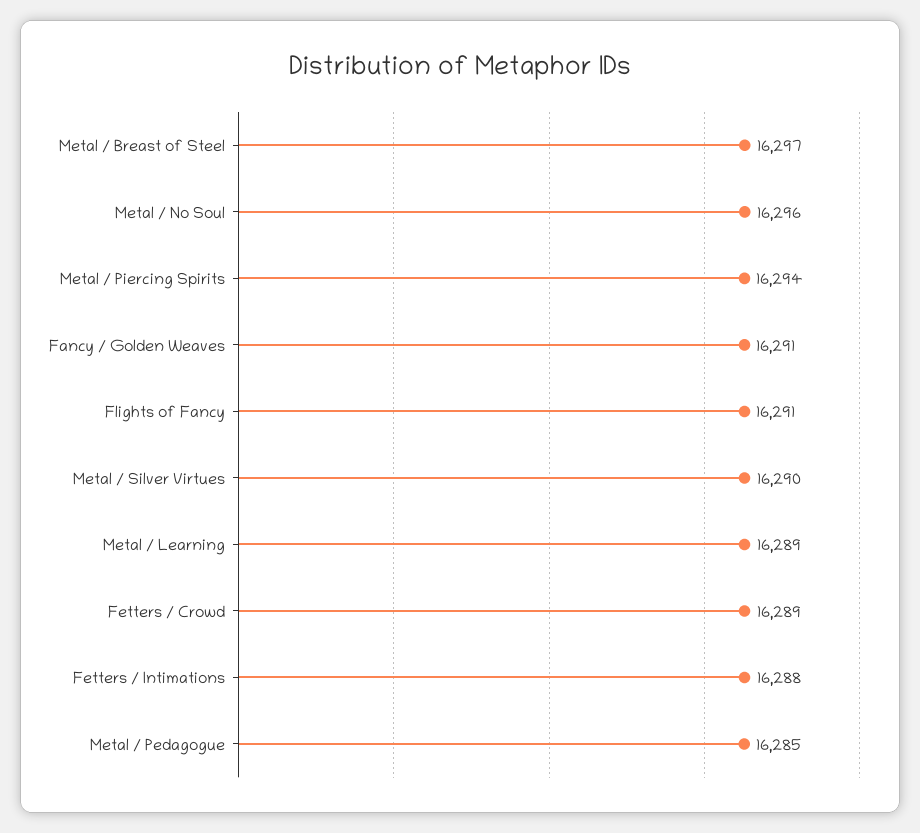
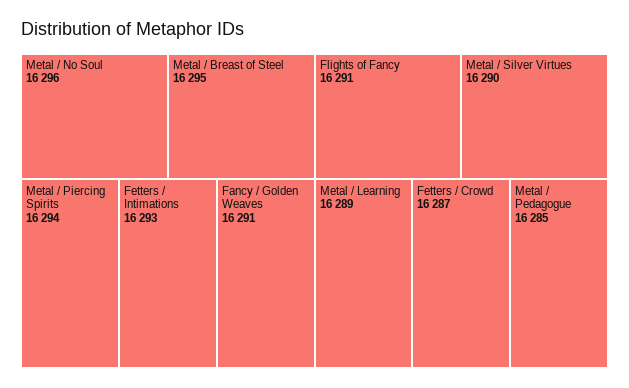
  {
-   "Metal / Breast of Steel": 16297,
+   "Metal / Breast of Steel": 16295,
    "Metal / No Soul": 16296,
    "Metal / Piercing Spirits": 16294,
    "Fancy / Golden Weaves": 16291,
    "Flights of Fancy": 16291,
    "Metal / Silver Virtues": 16290,
    "Metal / Learning": 16289,
-   "Fetters / Crowd": 16289,
+   "Fetters / Crowd": 16287,
-   "Fetters / Intimations": 16288,
+   "Fetters / Intimations": 16293,
    "Metal / Pedagogue": 16285
  }

